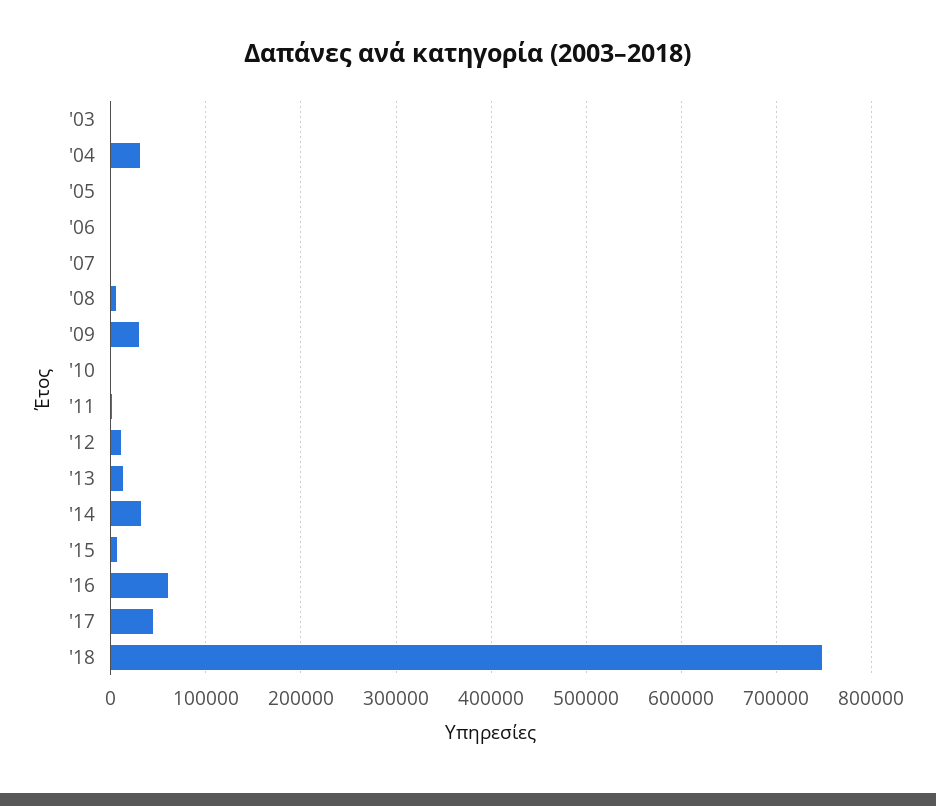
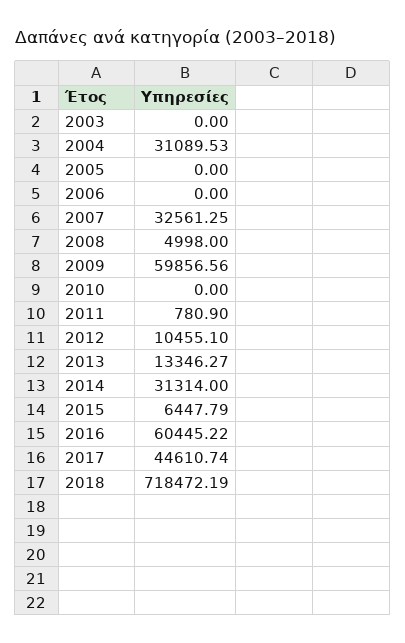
  {
    "'03": 0,
    "'04": 31089.53,
    "'05": 0,
    "'06": 0,
-   "'07": 0,
+   "'07": 32561.25,
    "'08": 4998,
-   "'09": 30000,
+   "'09": 59856.56,
    "'10": 0,
    "'11": 780.9,
    "'12": 10455.1,
    "'13": 13346.27,
    "'14": 31314,
    "'15": 6447.79,
    "'16": 60445.22,
    "'17": 44610.74,
-   "'18": 750000
+   "'18": 718472.19
  }

